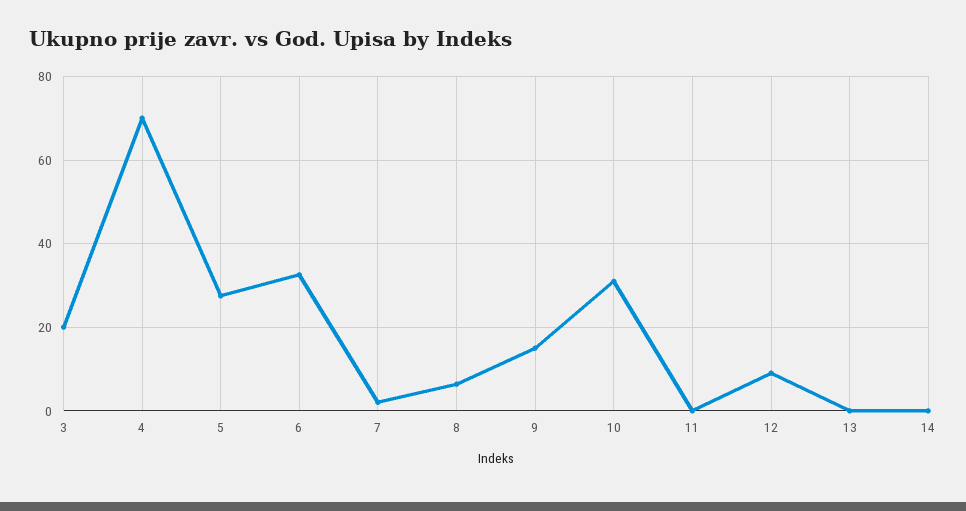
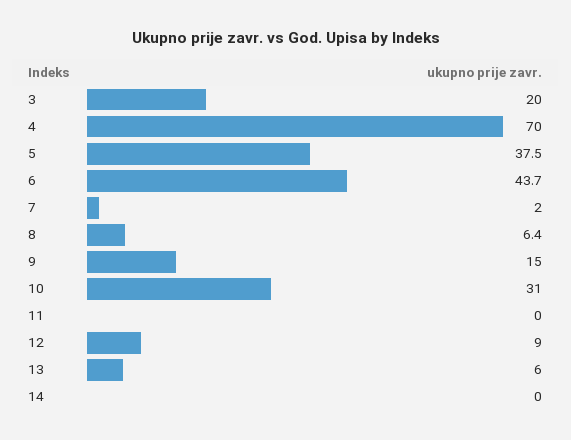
  {
    "3": 20,
    "4": 70,
-   "5": 28,
+   "5": 37.5,
-   "6": 32,
+   "6": 43.7,
    "7": 2,
    "8": 6.4,
    "9": 15,
    "10": 31,
    "11": 0,
    "12": 9,
-   "13": 0,
+   "13": 6,
    "14": 0
  }

